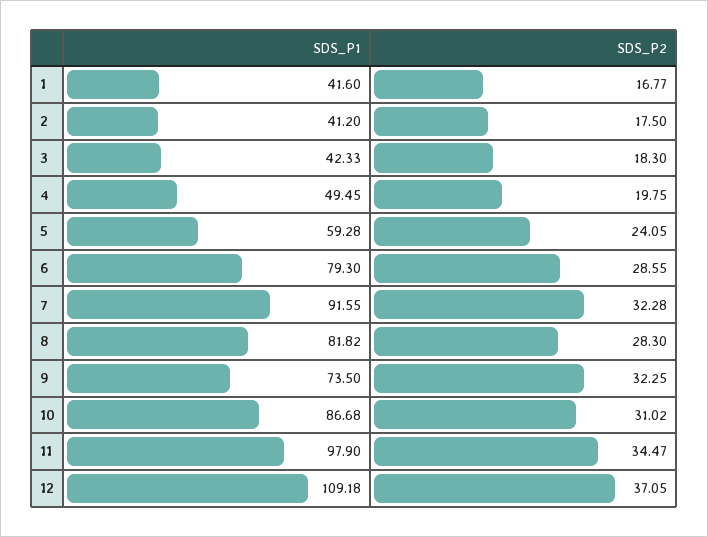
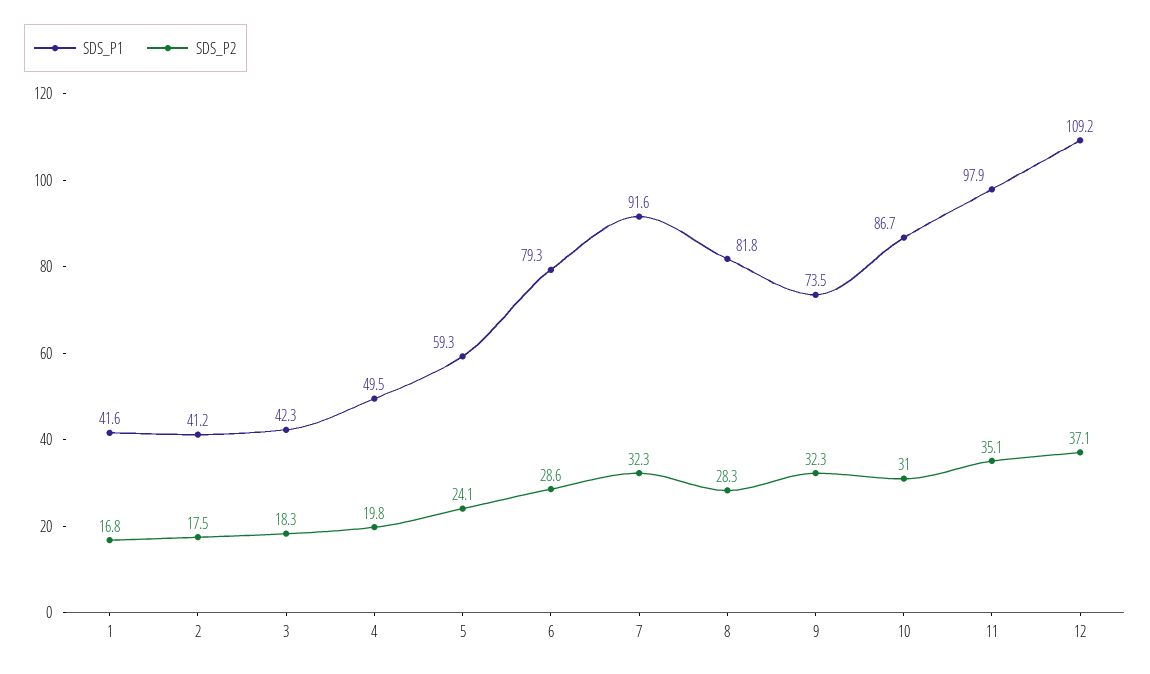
  {
    "SDS_P1": {
      "1": 41.6,
      "2": 41.2,
      "3": 42.33,
      "4": 49.45,
      "5": 59.28,
      "6": 79.3,
      "7": 91.55,
      "8": 81.82,
      "9": 73.5,
      "10": 86.68,
      "11": 97.9,
      "12": 109.18
    },
    "SDS_P2": {
      "1": 16.77,
      "2": 17.5,
      "3": 18.3,
      "4": 19.75,
      "5": 24.05,
      "6": 28.55,
      "7": 32.28,
      "8": 28.3,
      "9": 32.25,
      "10": 31.02,
-     "11": 34.47,
+     "11": 35.1,
      "12": 37.05
    }
  }

